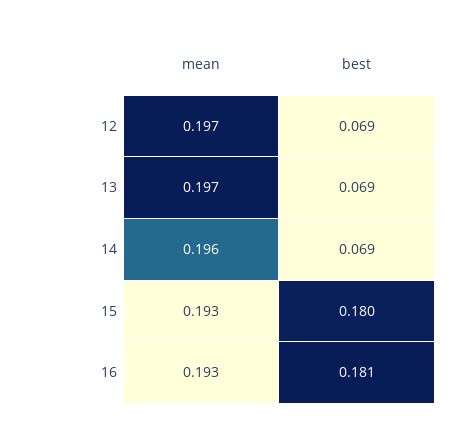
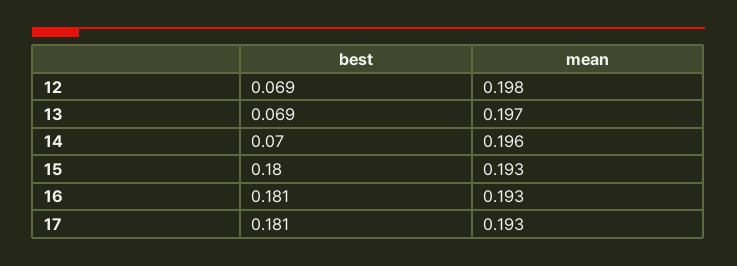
  {
    "mean": {
-     "12": 0.197,
+     "12": 0.198,
      "13": 0.197,
      "14": 0.196,
      "15": 0.193,
-     "16": 0.193
+     "16": 0.193,
+     "17": 0.193
    },
    "best": {
      "12": 0.069,
      "13": 0.069,
-     "14": 0.069,
+     "14": 0.07,
      "15": 0.18,
-     "16": 0.181
+     "16": 0.181,
+     "17": 0.181
    }
  }

